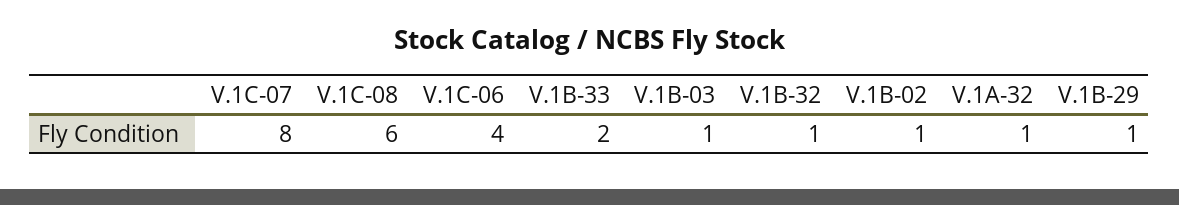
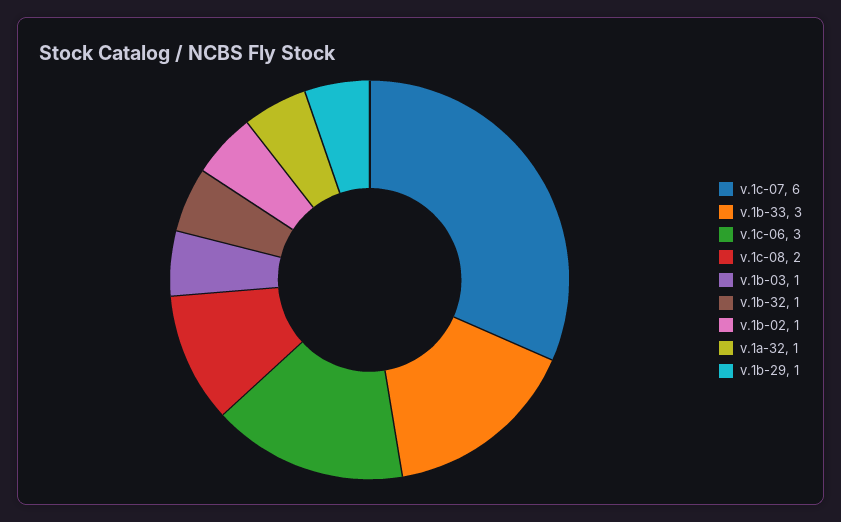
  {
-   "V.1C-07": 8,
+   "V.1C-07": 6,
-   "V.1C-08": 6,
+   "V.1C-08": 2,
-   "V.1C-06": 4,
+   "V.1C-06": 3,
-   "V.1B-33": 2,
+   "V.1B-33": 3,
    "V.1B-03": 1,
    "V.1B-32": 1,
    "V.1B-02": 1,
    "V.1A-32": 1,
    "V.1B-29": 1
  }

